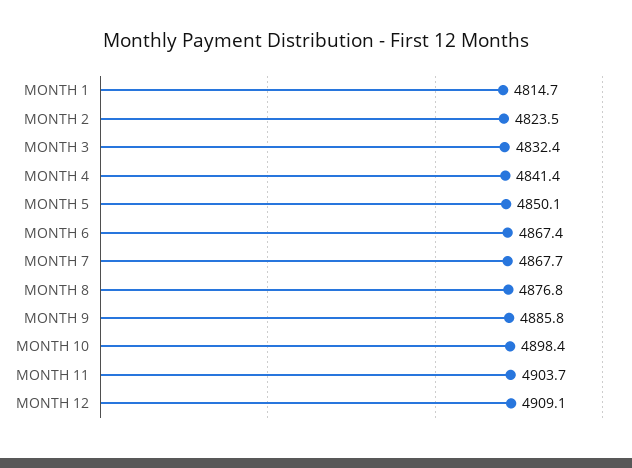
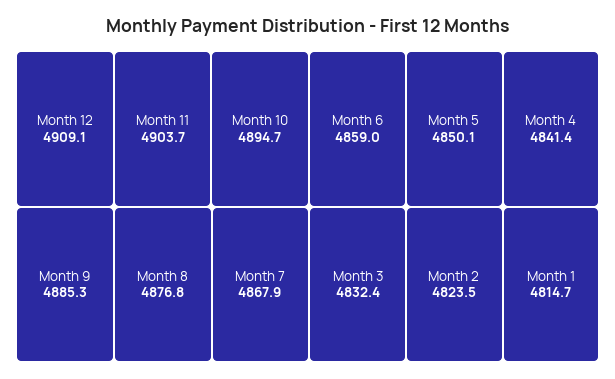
  {
    "MONTH 1": 4814.7,
    "MONTH 2": 4823.5,
    "MONTH 3": 4832.4,
    "MONTH 4": 4841.4,
    "MONTH 5": 4850.1,
-   "MONTH 6": 4867.4,
+   "MONTH 6": 4859,
-   "MONTH 7": 4867.7,
+   "MONTH 7": 4867.9,
    "MONTH 8": 4876.8,
-   "MONTH 9": 4885.8,
+   "MONTH 9": 4885.3,
-   "MONTH 10": 4898.4,
+   "MONTH 10": 4894.7,
    "MONTH 11": 4903.7,
    "MONTH 12": 4909.1
  }

